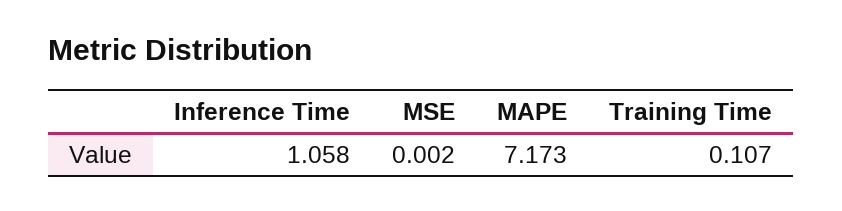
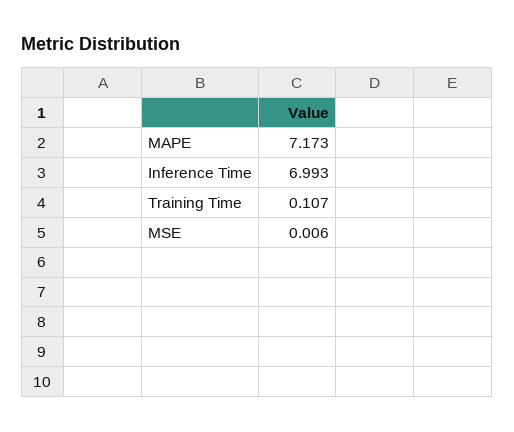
  {
-   "Inference Time": 1.058,
+   "Inference Time": 6.993,
-   "MSE": 0.002,
+   "MSE": 0.006,
    "MAPE": 7.173,
    "Training Time": 0.107
  }

